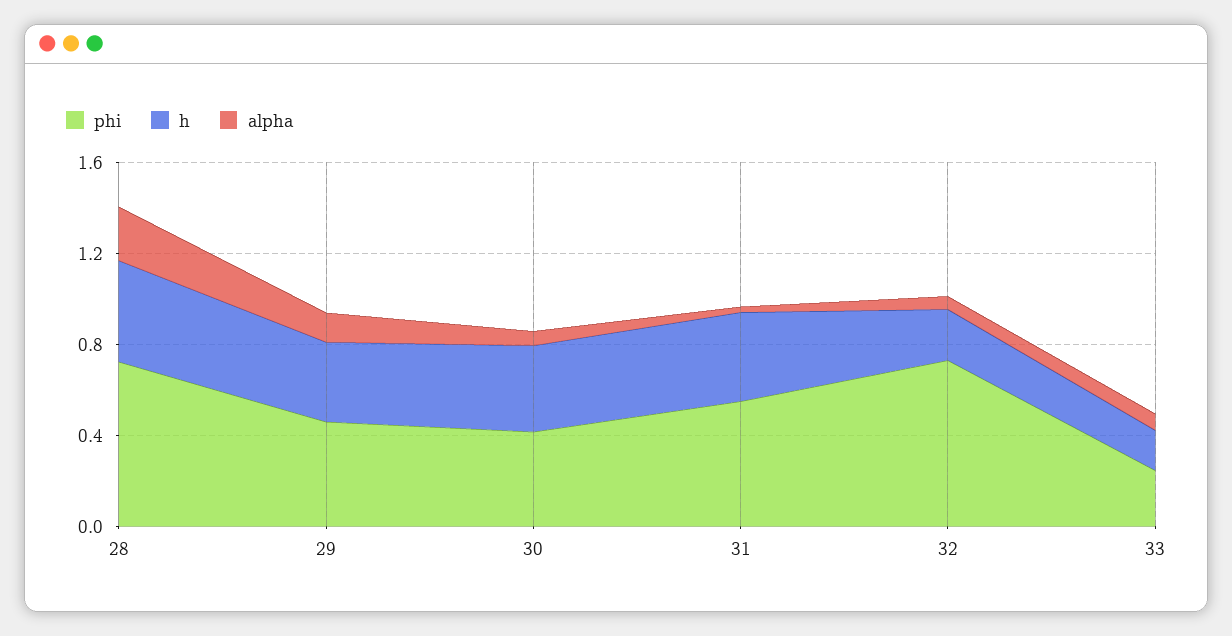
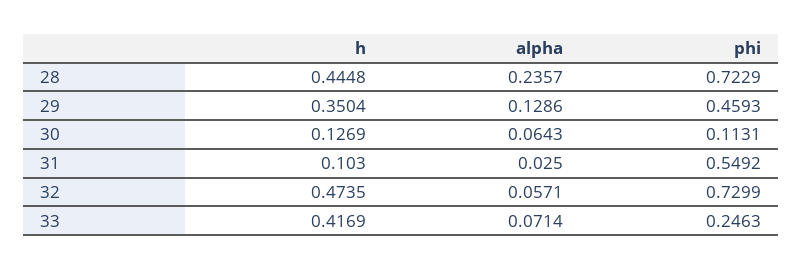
  {
    "phi": {
      "28": 0.7229,
      "29": 0.4593,
-     "30": 0.4,
+     "30": 0.1131,
      "31": 0.5492,
      "32": 0.7299,
      "33": 0.2463
    },
    "h": {
      "28": 0.4448,
      "29": 0.3504,
-     "30": 0.4,
+     "30": 0.1269,
-     "31": 0.4,
+     "31": 0.103,
-     "32": 0.2,
+     "32": 0.4735,
-     "33": 0.2
+     "33": 0.4169
    },
    "alpha": {
      "28": 0.2357,
      "29": 0.1286,
      "30": 0.0643,
      "31": 0.025,
      "32": 0.0571,
      "33": 0.0714
    }
  }

